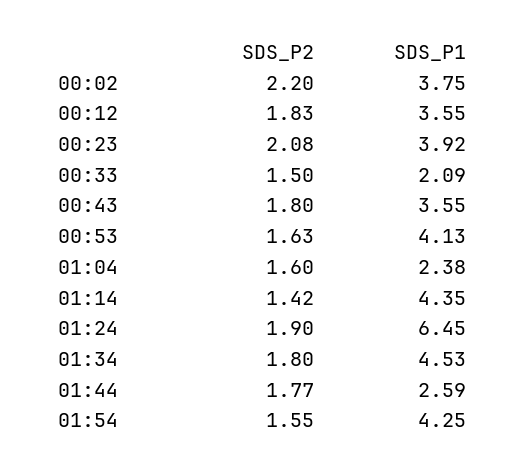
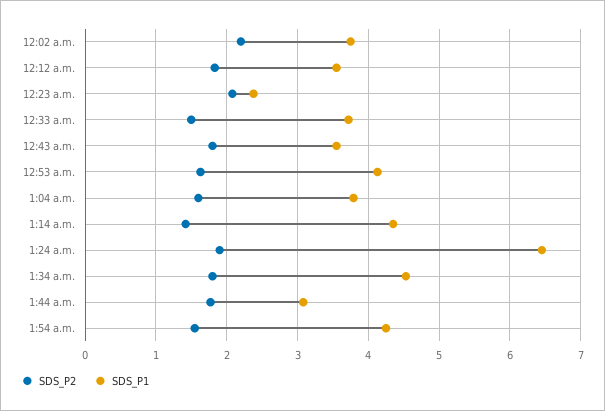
  {
    "SDS_P2": {
      "00:02": 2.2,
      "00:12": 1.83,
      "00:23": 2.08,
      "00:33": 1.5,
      "00:43": 1.8,
      "00:53": 1.63,
      "01:04": 1.6,
      "01:14": 1.42,
      "01:24": 1.9,
      "01:34": 1.8,
      "01:44": 1.77,
      "01:54": 1.55
    },
    "SDS_P1": {
      "00:02": 3.75,
      "00:12": 3.55,
-     "00:23": 3.92,
+     "00:23": 2.4,
-     "00:33": 2.09,
+     "00:33": 3.7,
      "00:43": 3.55,
      "00:53": 4.13,
-     "01:04": 2.38,
+     "01:04": 3.8,
      "01:14": 4.35,
      "01:24": 6.45,
      "01:34": 4.53,
-     "01:44": 2.59,
+     "01:44": 3.1,
      "01:54": 4.25
    }
  }

